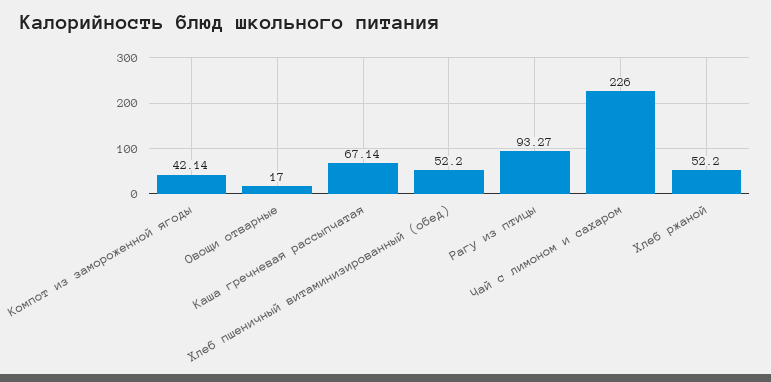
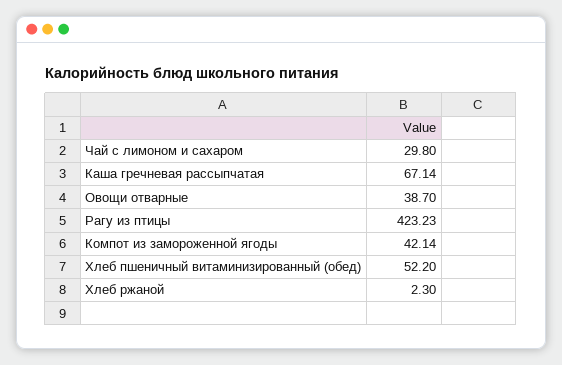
  {
    "Компот из замороженной ягоды": 42.14,
-   "Овощи отварные": 17,
+   "Овощи отварные": 38.7,
    "Каша гречневая рассыпчатая": 67.14,
    "Хлеб пшеничный витаминизированный (обед)": 52.2,
-   "Рагу из птицы": 93.27,
+   "Рагу из птицы": 423.23,
-   "Чай с лимоном и сахаром": 226,
+   "Чай с лимоном и сахаром": 29.8,
-   "Хлеб ржаной": 52.2
+   "Хлеб ржаной": 2.3
  }

